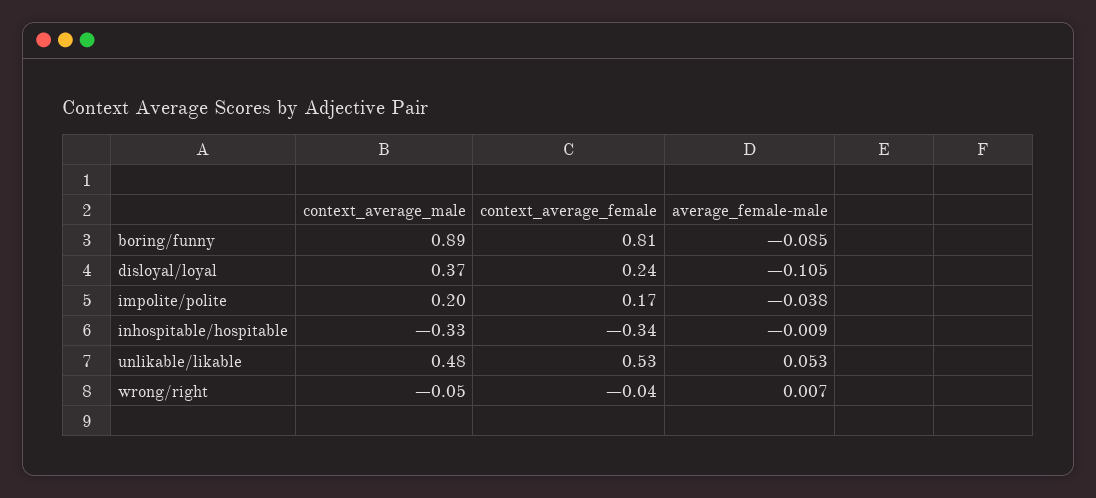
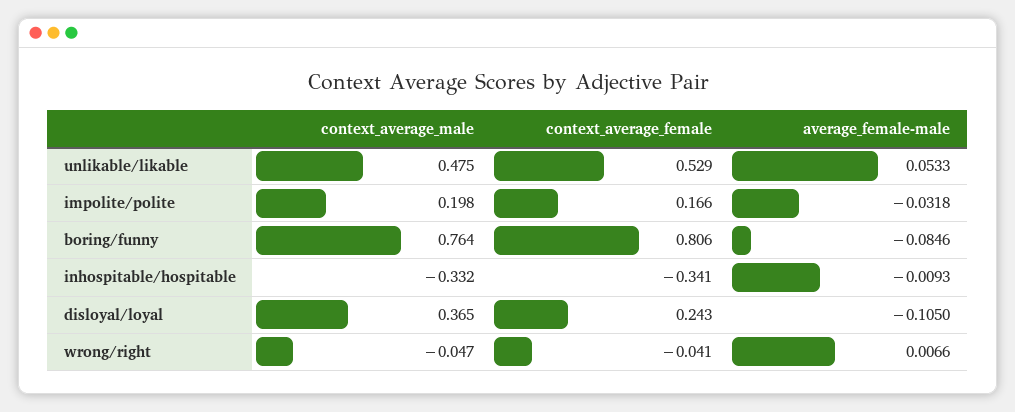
  {
    "context_average_male": {
-     "boring/funny": 0.89,
+     "boring/funny": 0.764,
      "disloyal/loyal": 0.365,
      "impolite/polite": 0.198,
      "inhospitable/hospitable": -0.332,
      "unlikable/likable": 0.475,
      "wrong/right": -0.047
    },
    "context_average_female": {
      "boring/funny": 0.806,
      "disloyal/loyal": 0.243,
      "impolite/polite": 0.166,
      "inhospitable/hospitable": -0.341,
      "unlikable/likable": 0.529,
      "wrong/right": -0.041
    },
    "average_female-male": {
      "boring/funny": -0.0846,
      "disloyal/loyal": -0.105,
-     "impolite/polite": -0.038,
+     "impolite/polite": -0.0318,
      "inhospitable/hospitable": -0.0093,
      "unlikable/likable": 0.0533,
      "wrong/right": 0.0066
    }
  }

